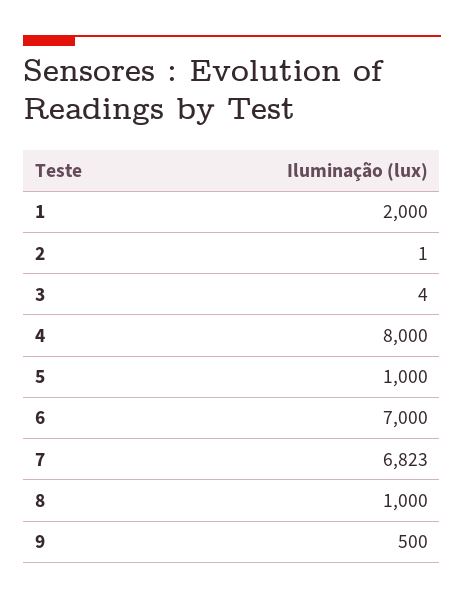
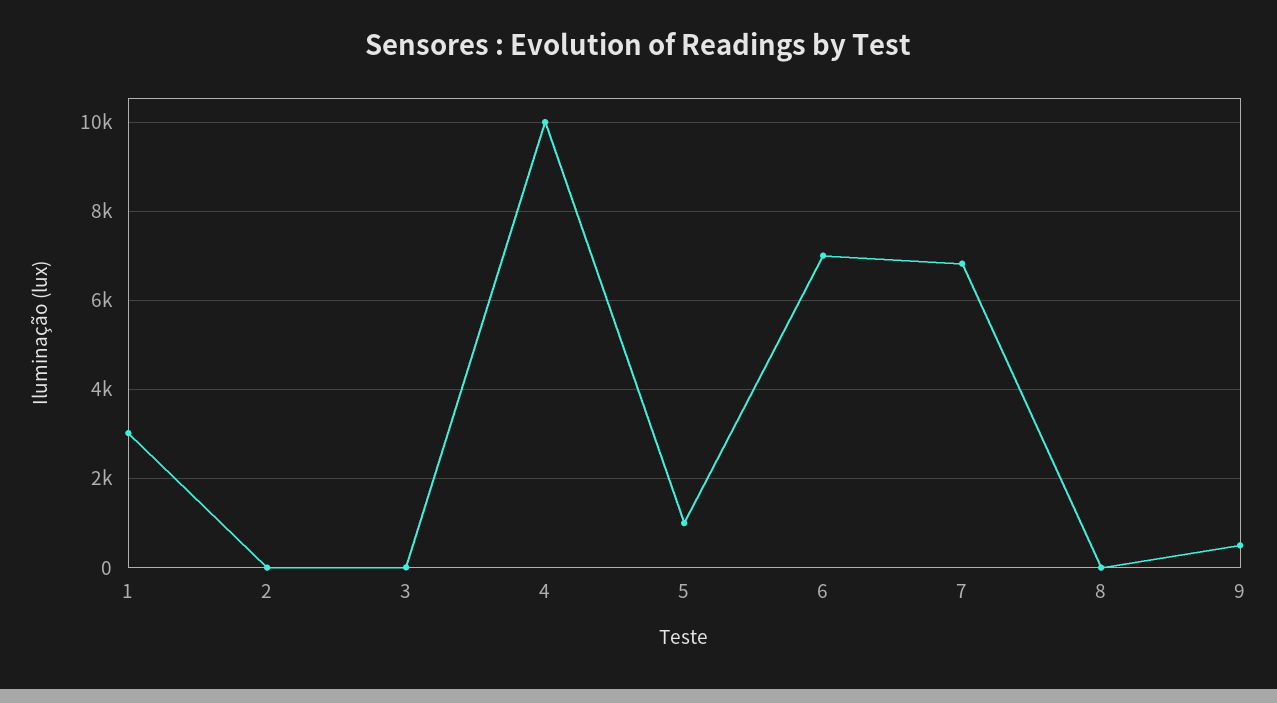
  {
-   "1": 2000,
+   "1": 3000,
    "2": 1,
    "3": 4,
-   "4": 8000,
+   "4": 10000,
    "5": 1000,
    "6": 7000,
    "7": 6823,
-   "8": 1000,
+   "8": 0,
    "9": 500
  }

